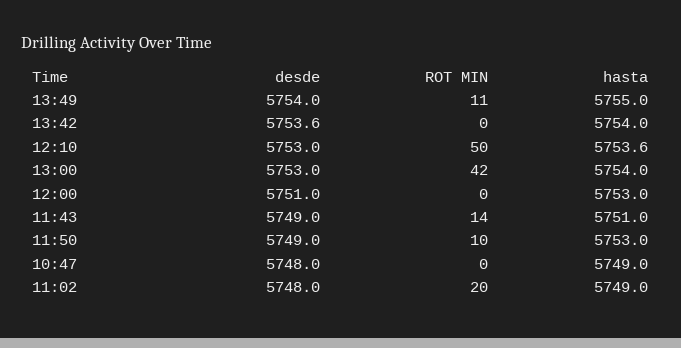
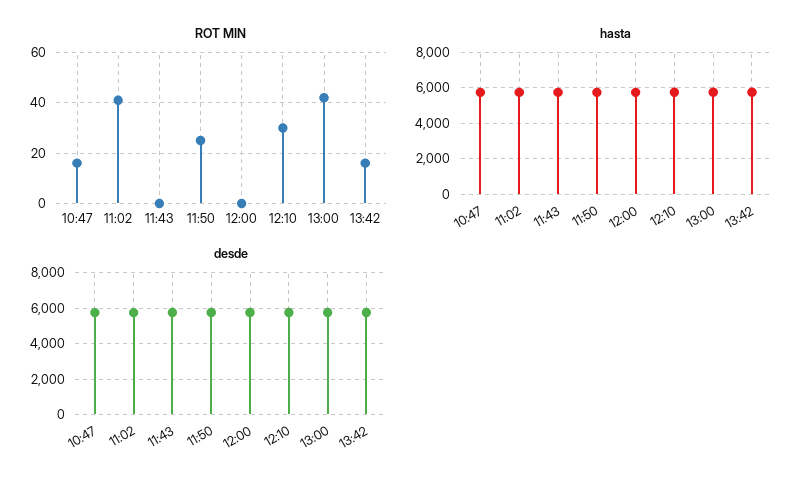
  {
    "desde": {
-     "13:49": 5754,
      "13:42": 5753.6,
      "12:10": 5753,
      "13:00": 5753,
      "12:00": 5751,
      "11:43": 5749,
      "11:50": 5749,
      "10:47": 5748,
      "11:02": 5748
    },
    "ROT MIN": {
-     "13:49": 11,
-     "13:42": 0,
+     "13:42": 15,
-     "12:10": 50,
+     "12:10": 30,
      "13:00": 42,
      "12:00": 0,
-     "11:43": 14,
+     "11:43": 0,
-     "11:50": 10,
+     "11:50": 25,
-     "10:47": 0,
+     "10:47": 15,
-     "11:02": 20
+     "11:02": 40
    },
    "hasta": {
-     "13:49": 5755,
      "13:42": 5754,
      "12:10": 5753.6,
      "13:00": 5754,
      "12:00": 5753,
      "11:43": 5751,
      "11:50": 5753,
      "10:47": 5749,
      "11:02": 5749
    }
  }

